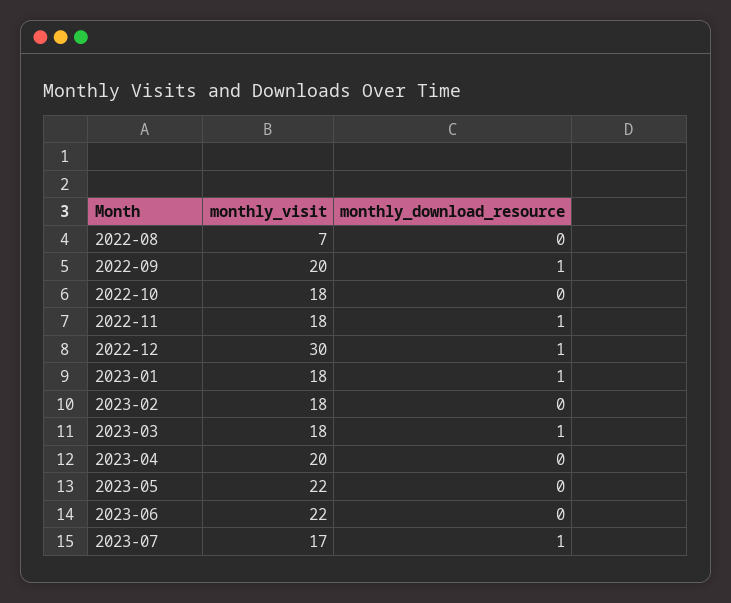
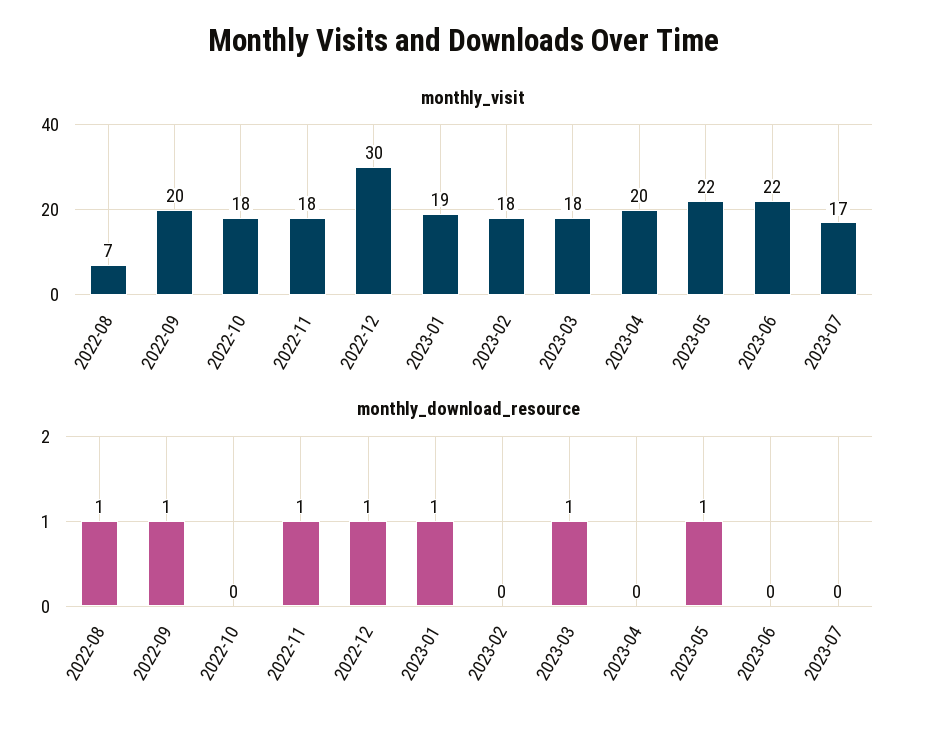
  {
    "monthly_visit": {
      "2022-08": 7,
      "2022-09": 20,
      "2022-10": 18,
      "2022-11": 18,
      "2022-12": 30,
-     "2023-01": 18,
+     "2023-01": 19,
      "2023-02": 18,
      "2023-03": 18,
      "2023-04": 20,
      "2023-05": 22,
      "2023-06": 22,
      "2023-07": 17
    },
    "monthly_download_resource": {
-     "2022-08": 0,
+     "2022-08": 1,
      "2022-09": 1,
      "2022-10": 0,
      "2022-11": 1,
      "2022-12": 1,
      "2023-01": 1,
      "2023-02": 0,
      "2023-03": 1,
      "2023-04": 0,
-     "2023-05": 0,
+     "2023-05": 1,
      "2023-06": 0,
-     "2023-07": 1
+     "2023-07": 0
    }
  }

